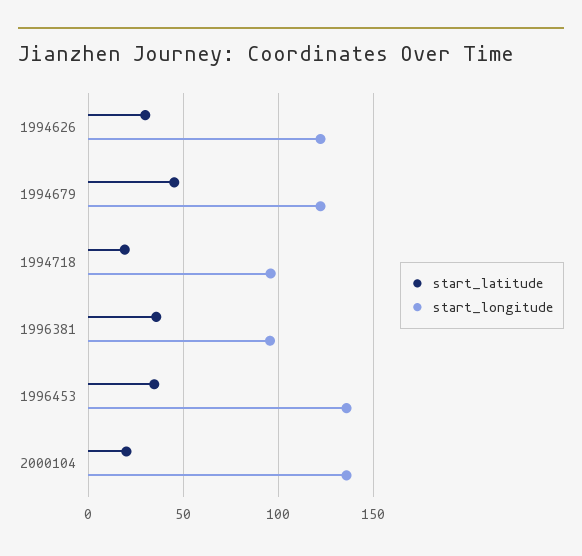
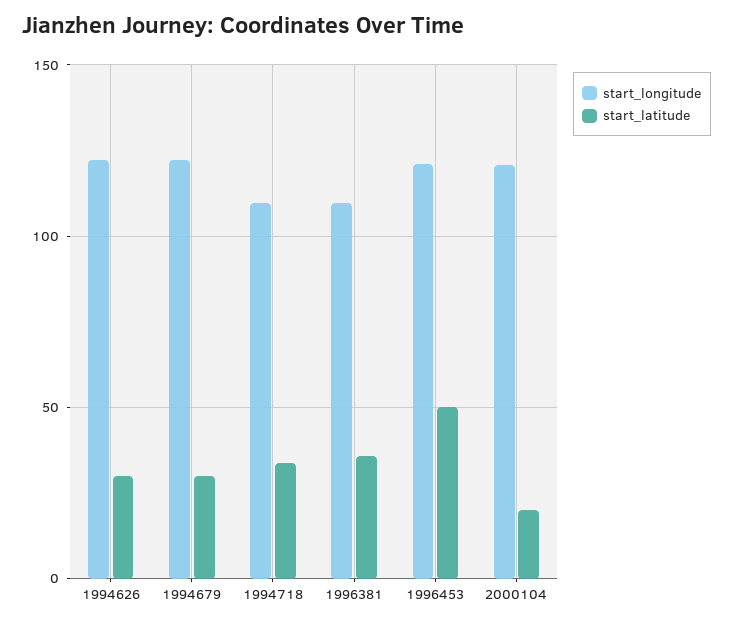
  {
    "start_latitude": {
      "1994626": 30,
-     "1994679": 45,
+     "1994679": 30,
-     "1994718": 20,
+     "1994718": 35,
      "1996381": 35,
-     "1996453": 35,
+     "1996453": 50,
      "2000104": 20
    },
    "start_longitude": {
      "1994626": 120,
      "1994679": 120,
-     "1994718": 95,
+     "1994718": 110,
-     "1996381": 95,
+     "1996381": 110,
-     "1996453": 135,
+     "1996453": 120,
-     "2000104": 135
+     "2000104": 120
    }
  }

